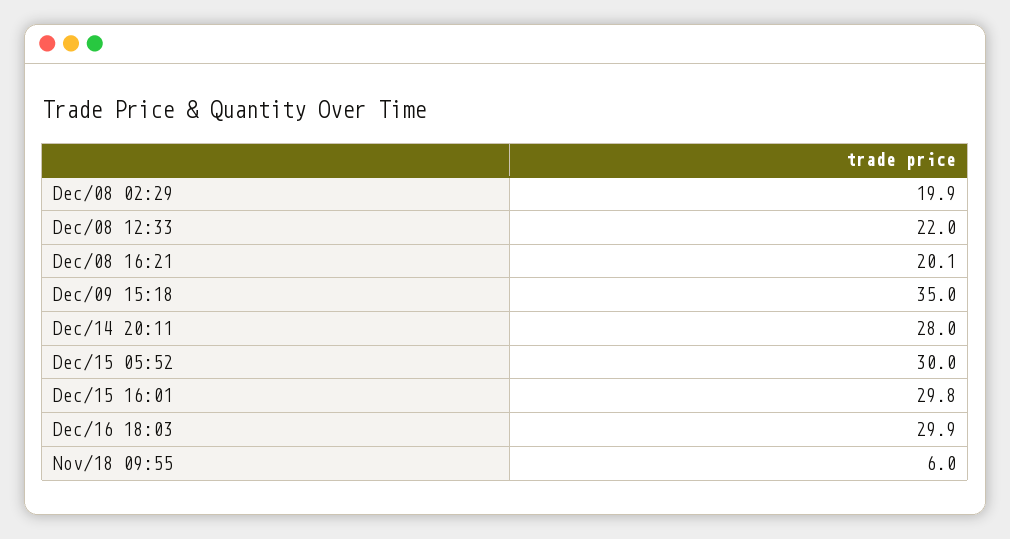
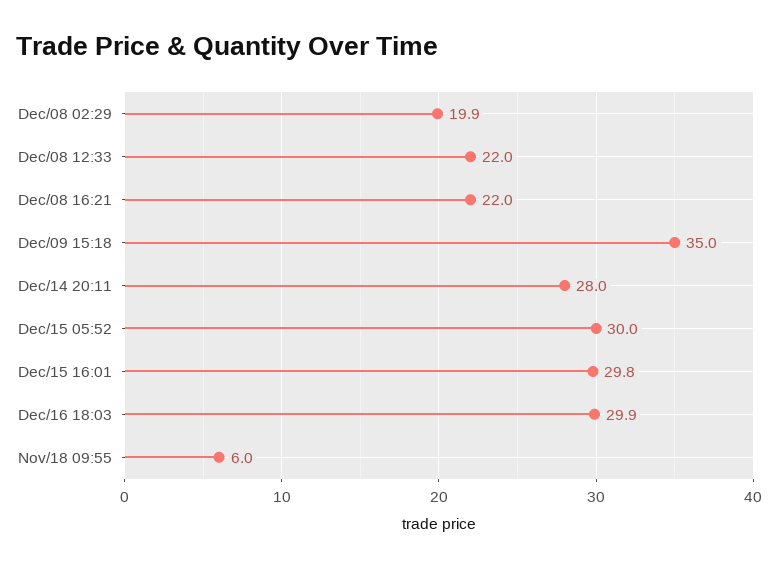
  {
    "Dec/08 02:29": 19.9,
    "Dec/08 12:33": 22,
-   "Dec/08 16:21": 20.1,
+   "Dec/08 16:21": 22,
    "Dec/09 15:18": 35,
    "Dec/14 20:11": 28,
    "Dec/15 05:52": 30,
    "Dec/15 16:01": 29.8,
    "Dec/16 18:03": 29.9,
    "Nov/18 09:55": 6
  }

